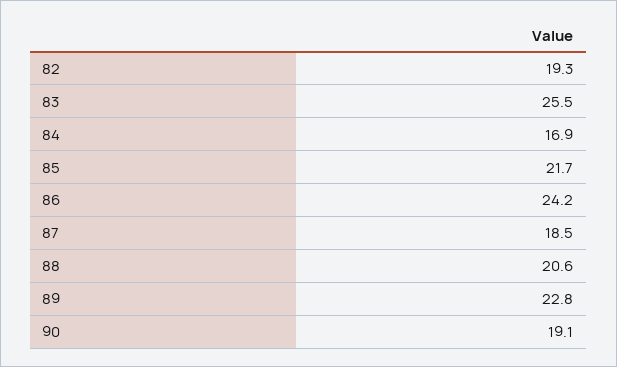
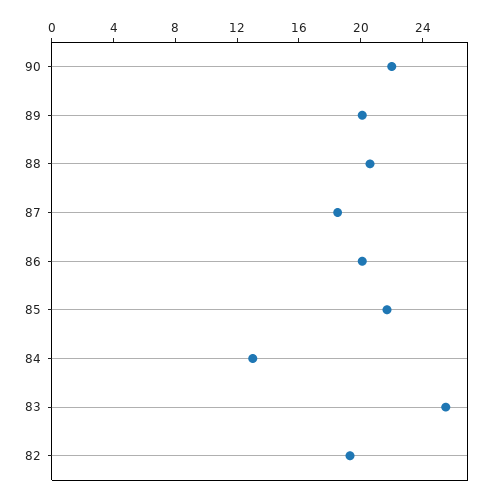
  {
    "82": 19.3,
    "83": 25.5,
-   "84": 16.9,
+   "84": 13,
    "85": 21.7,
-   "86": 24.2,
+   "86": 20,
    "87": 18.5,
    "88": 20.6,
-   "89": 22.8,
+   "89": 20,
-   "90": 19.1
+   "90": 22
  }

